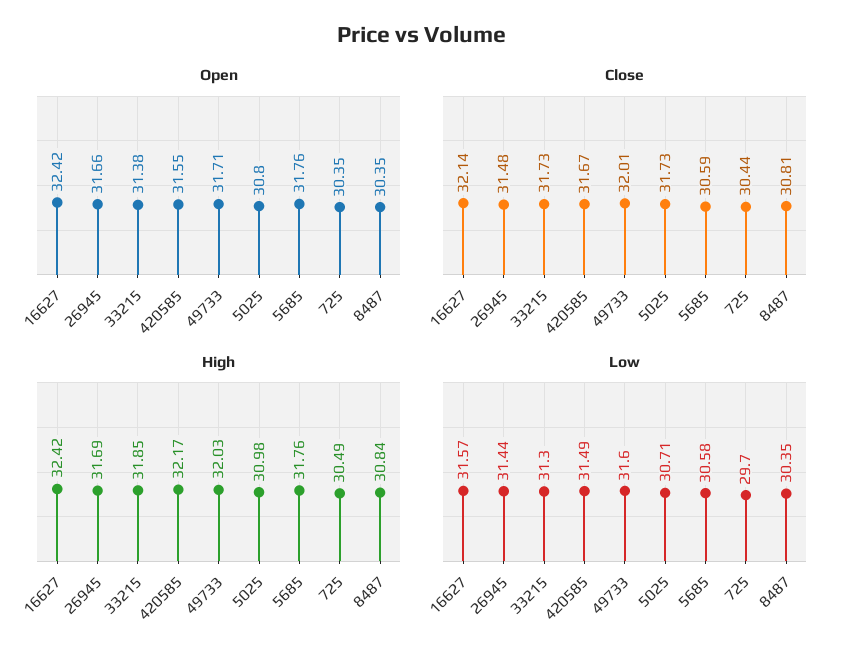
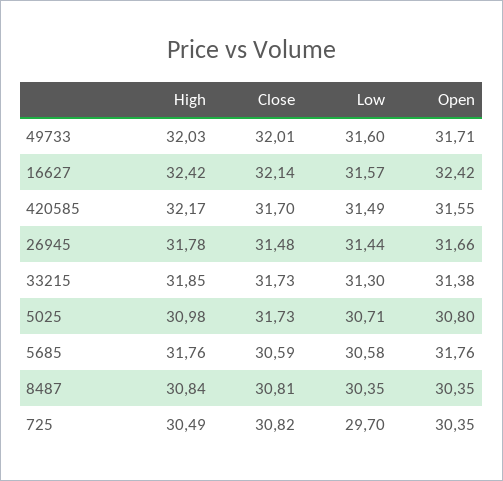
  {
    "Open": {
      "16627": 32.42,
      "26945": 31.66,
      "33215": 31.38,
      "420585": 31.55,
      "49733": 31.71,
      "5025": 30.8,
      "5685": 31.76,
      "725": 30.35,
      "8487": 30.35
    },
    "Close": {
      "16627": 32.14,
      "26945": 31.48,
      "33215": 31.73,
-     "420585": 31.67,
+     "420585": 31.7,
      "49733": 32.01,
      "5025": 31.73,
      "5685": 30.59,
-     "725": 30.44,
+     "725": 30.82,
      "8487": 30.81
    },
    "High": {
      "16627": 32.42,
-     "26945": 31.69,
+     "26945": 31.78,
      "33215": 31.85,
      "420585": 32.17,
      "49733": 32.03,
      "5025": 30.98,
      "5685": 31.76,
      "725": 30.49,
      "8487": 30.84
    },
    "Low": {
      "16627": 31.57,
      "26945": 31.44,
      "33215": 31.3,
      "420585": 31.49,
      "49733": 31.6,
      "5025": 30.71,
      "5685": 30.58,
      "725": 29.7,
      "8487": 30.35
    }
  }

